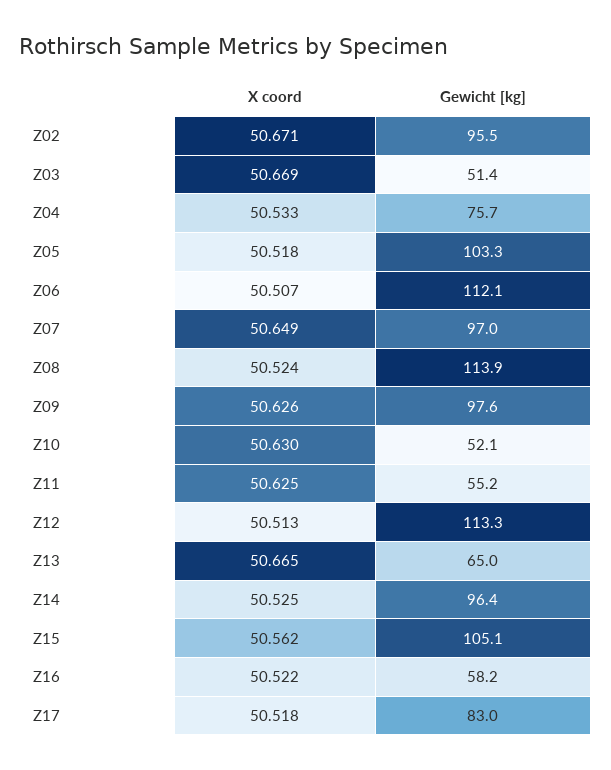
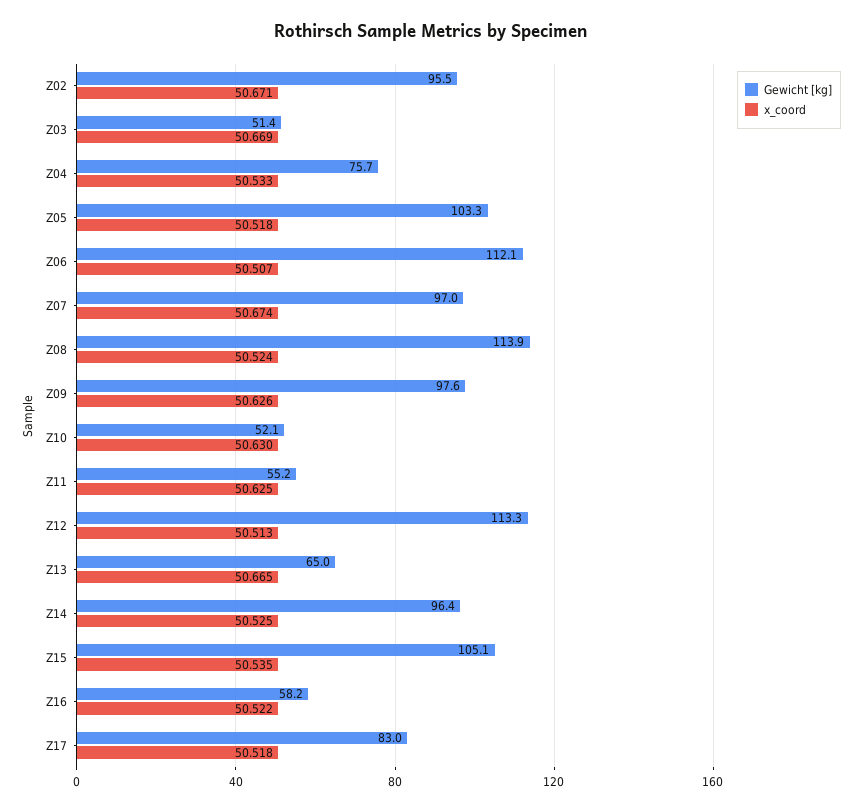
  {
    "X coord": {
      "Z02": 50.671,
      "Z03": 50.669,
      "Z04": 50.533,
      "Z05": 50.518,
      "Z06": 50.507,
-     "Z07": 50.649,
+     "Z07": 50.674,
      "Z08": 50.524,
      "Z09": 50.626,
      "Z10": 50.63,
      "Z11": 50.625,
      "Z12": 50.513,
      "Z13": 50.665,
      "Z14": 50.525,
-     "Z15": 50.562,
+     "Z15": 50.535,
      "Z16": 50.522,
      "Z17": 50.518
    },
    "Gewicht [kg]": {
      "Z02": 95.5,
      "Z03": 51.4,
      "Z04": 75.7,
      "Z05": 103.3,
      "Z06": 112.1,
      "Z07": 97,
      "Z08": 113.9,
      "Z09": 97.6,
      "Z10": 52.1,
      "Z11": 55.2,
      "Z12": 113.3,
      "Z13": 65,
      "Z14": 96.4,
      "Z15": 105.1,
      "Z16": 58.2,
      "Z17": 83
    }
  }

